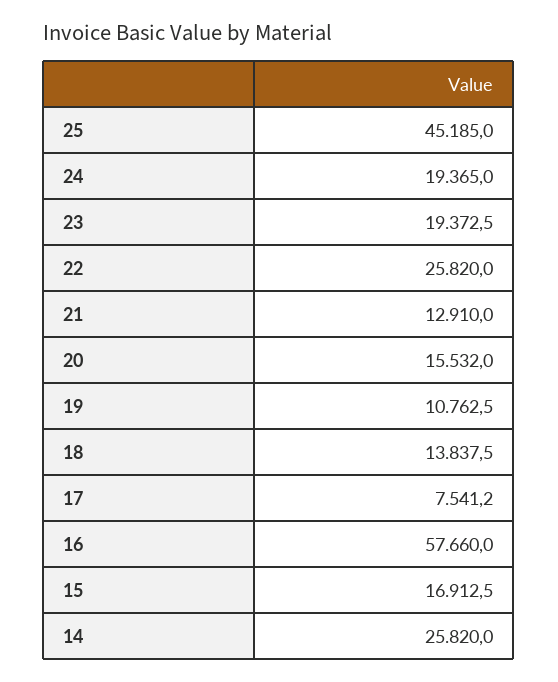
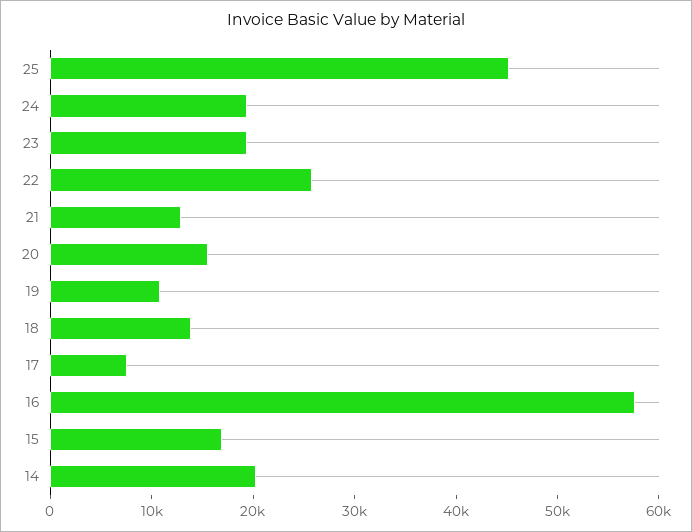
  {
    "25": 45185,
    "24": 19365,
    "23": 19372.5,
    "22": 25820,
    "21": 12910,
    "20": 15532,
    "19": 10762.5,
    "18": 13837.5,
    "17": 7541.2,
    "16": 57660,
    "15": 16912.5,
-   "14": 25820
+   "14": 20000
  }

